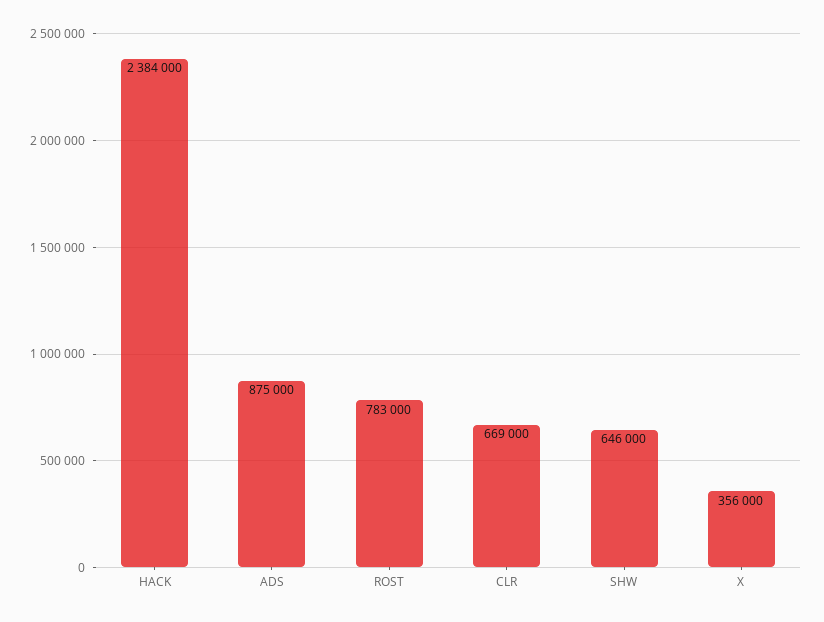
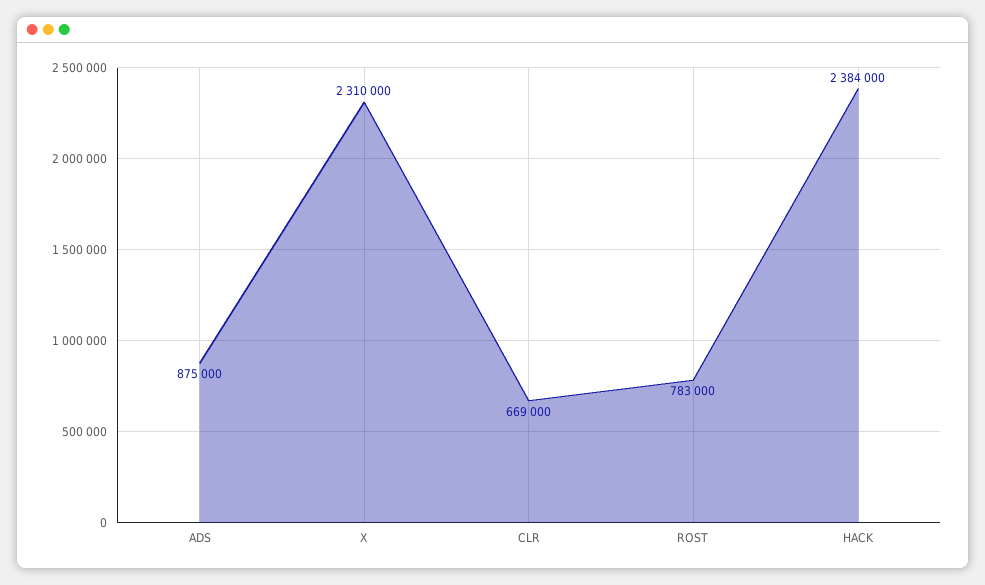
  {
    "HACK": 2384000,
    "ADS": 875000,
    "ROST": 783000,
    "CLR": 669000,
-   "SHW": 646000,
-   "X": 356000
+   "X": 2310000
  }

